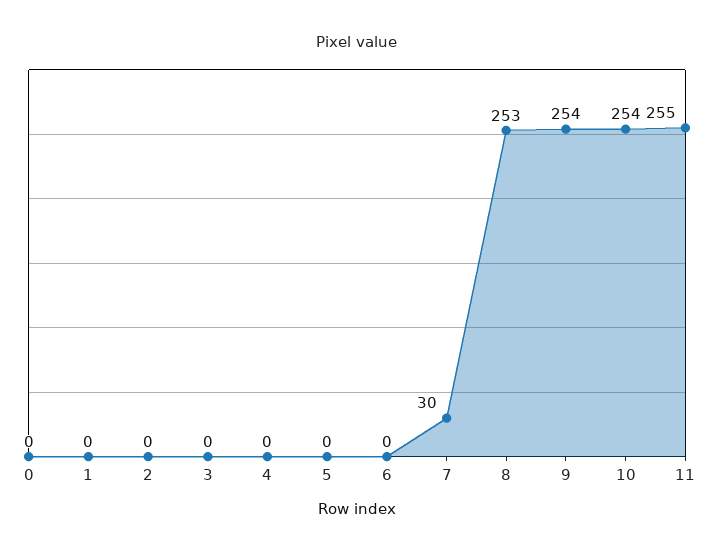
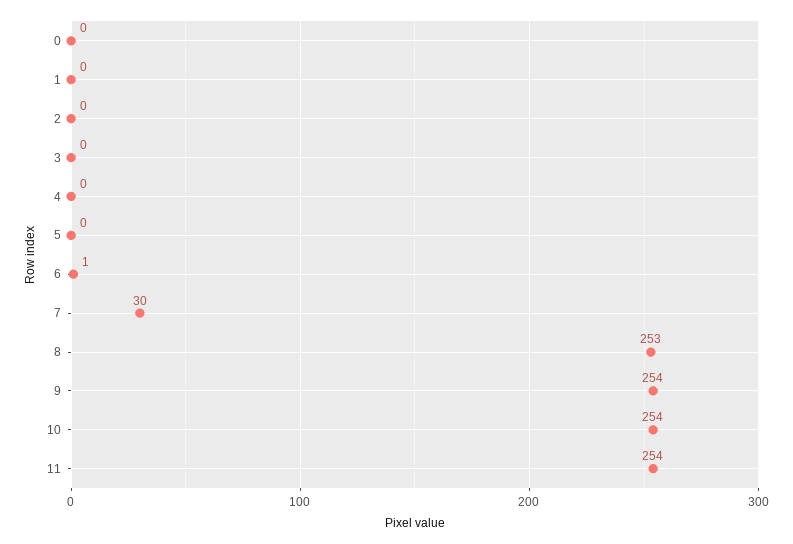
  {
    "0": 0,
    "1": 0,
    "2": 0,
    "3": 0,
    "4": 0,
    "5": 0,
-   "6": 0,
+   "6": 1,
    "7": 30,
    "8": 253,
    "9": 254,
    "10": 254,
-   "11": 255
+   "11": 254
  }

